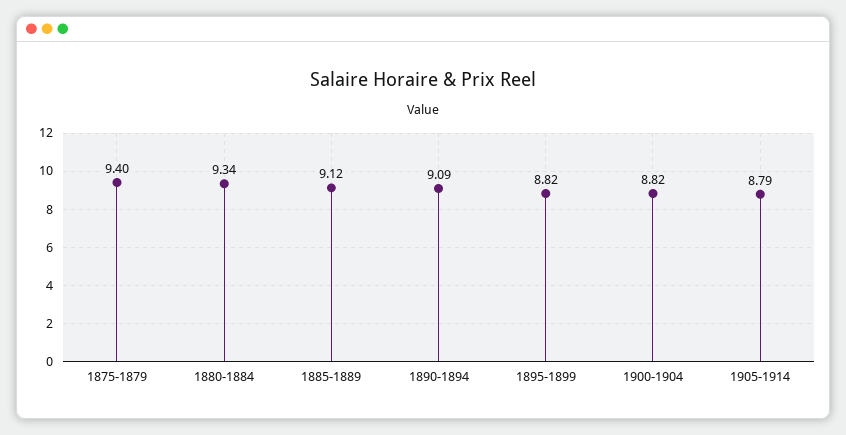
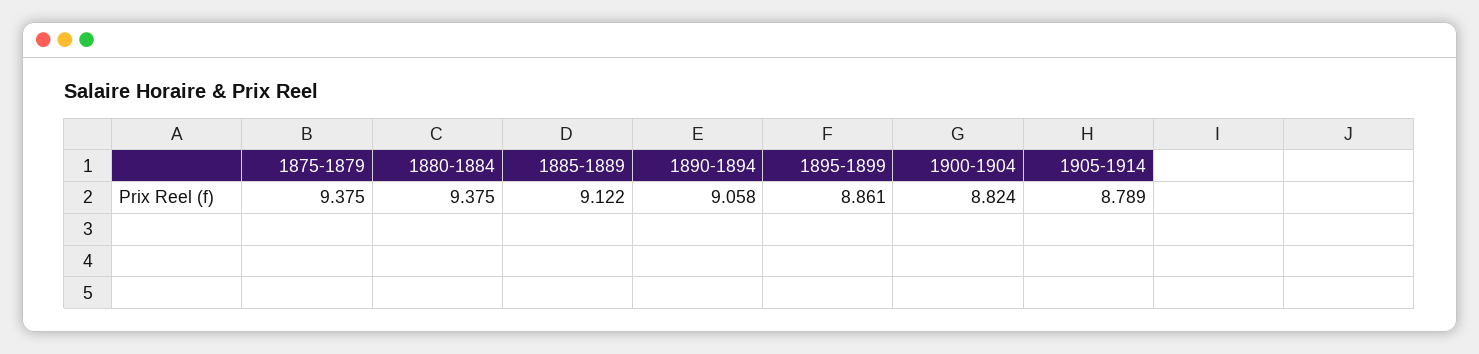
  {
-   "1875-1879": 9.4,
+   "1875-1879": 9.375,
-   "1880-1884": 9.34,
+   "1880-1884": 9.375,
    "1885-1889": 9.122,
-   "1890-1894": 9.09,
+   "1890-1894": 9.058,
-   "1895-1899": 8.82,
+   "1895-1899": 8.861,
    "1900-1904": 8.824,
    "1905-1914": 8.789
  }

